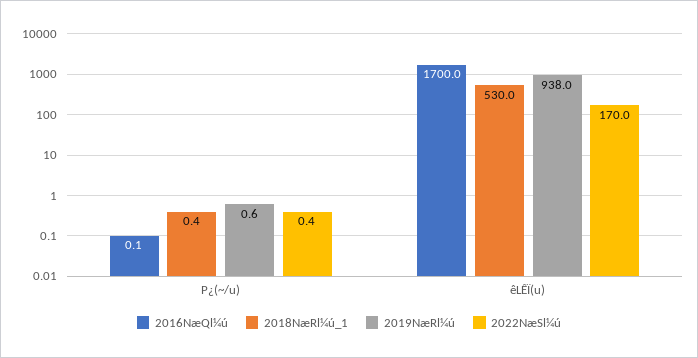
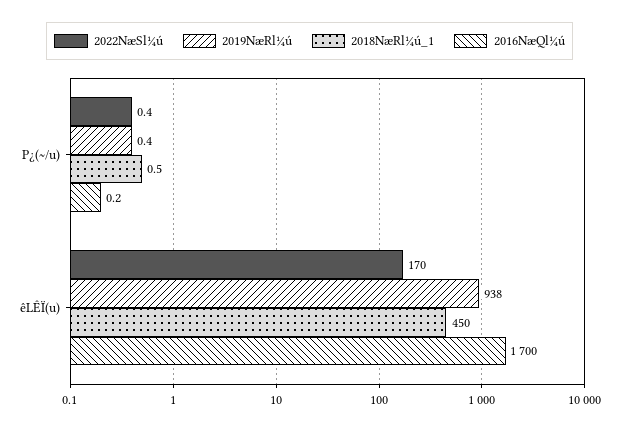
  {
    "2016NæQl¼ú": {
-     "P¿(~/u)": 0.1,
+     "P¿(~/u)": 0.2,
      "êLÊÏ(u)": 1700
    },
    "2018NæRl¼ú_1": {
-     "P¿(~/u)": 0.4,
+     "P¿(~/u)": 0.5,
-     "êLÊÏ(u)": 530
+     "êLÊÏ(u)": 450
    },
    "2019NæRl¼ú": {
-     "P¿(~/u)": 0.6,
+     "P¿(~/u)": 0.4,
      "êLÊÏ(u)": 938
    },
    "2022NæSl¼ú": {
      "P¿(~/u)": 0.4,
      "êLÊÏ(u)": 170
    }
  }

